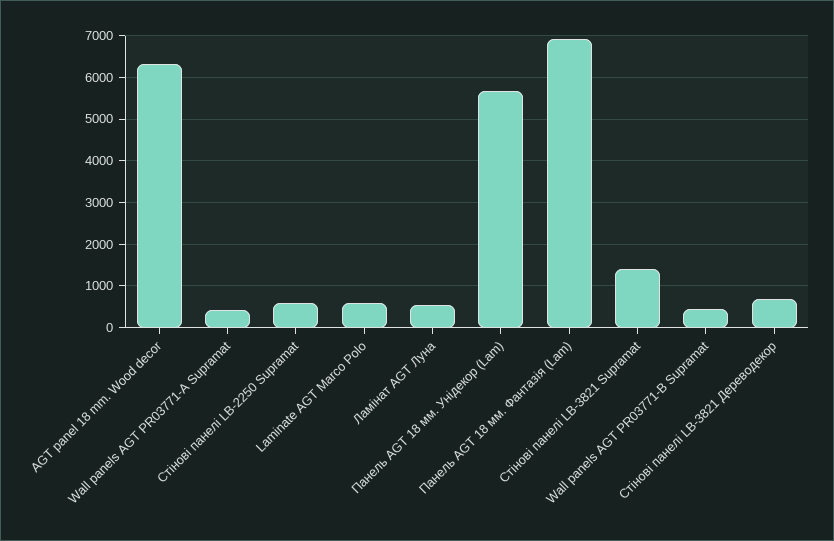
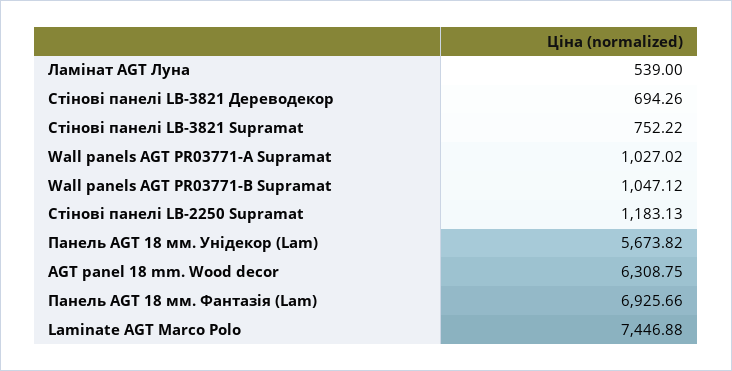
  {
    "AGT panel 18 mm. Wood decor": 6308.75,
-   "Wall panels AGT PR03771-А Supramat": 400,
+   "Wall panels AGT PR03771-А Supramat": 1027.02,
-   "Стінові панелі LB-2250 Supramat": 600,
+   "Стінові панелі LB-2250 Supramat": 1183.13,
-   "Laminate AGT Marco Polo": 600,
+   "Laminate AGT Marco Polo": 7446.88,
    "Ламінат AGT Луна": 539,
    "Панель AGT 18 мм. Унідекор (Lam)": 5673.82,
    "Панель AGT 18 мм. Фантазія (Lam)": 6925.66,
-   "Стінові панелі LB-3821 Supramat": 1400,
+   "Стінові панелі LB-3821 Supramat": 752.22,
-   "Wall panels AGT PR03771-B Supramat": 400,
+   "Wall panels AGT PR03771-B Supramat": 1047.12,
    "Стінові панелі LB-3821 Дереводекор": 694.26
  }

